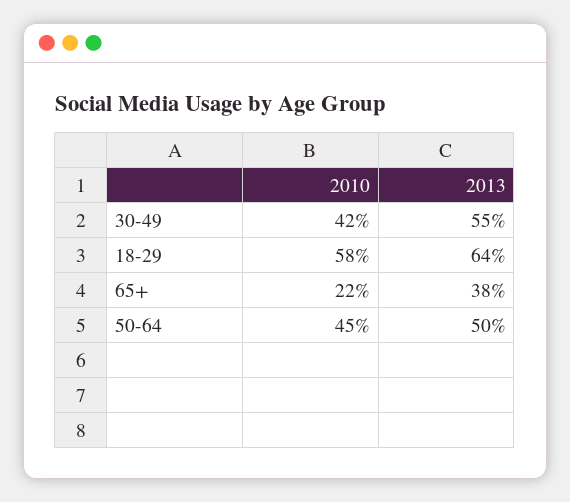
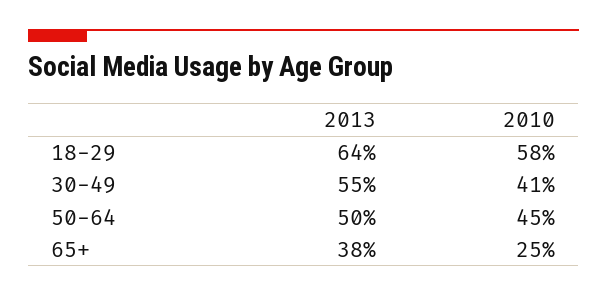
  {
    "2010": {
-     "30-49": 42,
+     "30-49": 41,
      "18-29": 58,
-     "65+": 22,
+     "65+": 25,
      "50-64": 45
    },
    "2013": {
      "30-49": 55,
      "18-29": 64,
      "65+": 38,
      "50-64": 50
    }
  }

